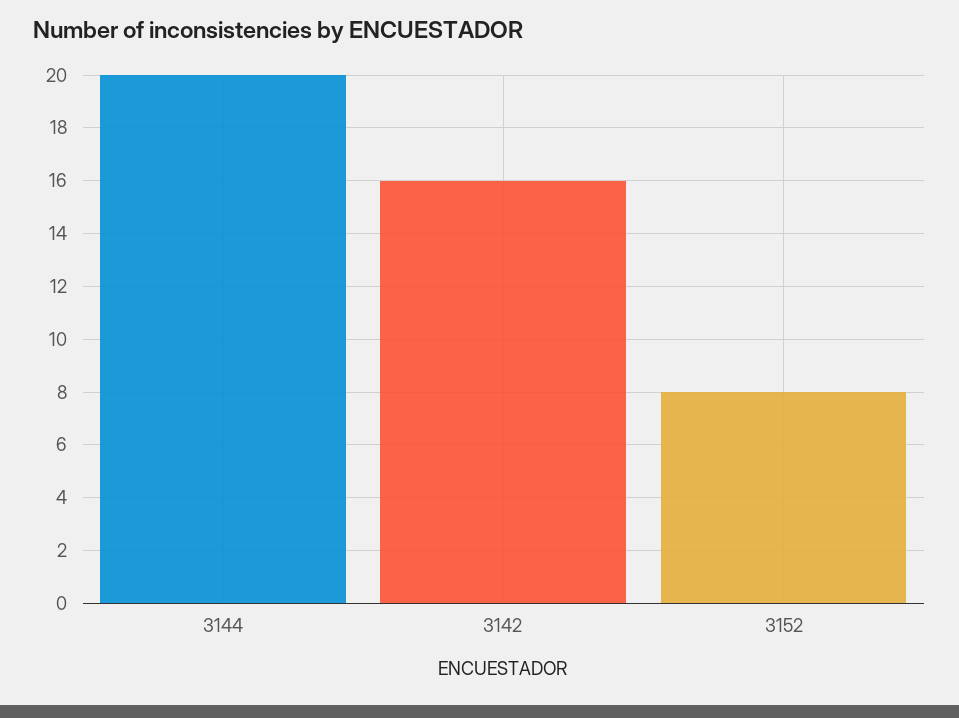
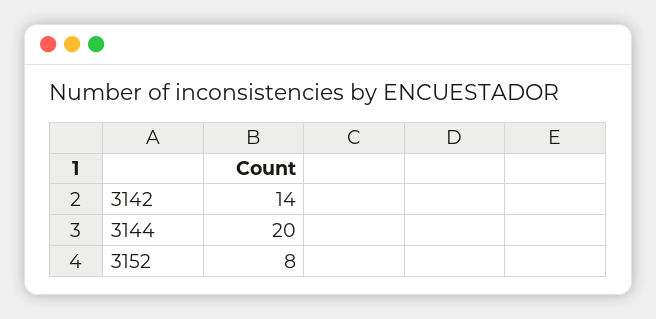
  {
    "3144": 20,
-   "3142": 16,
+   "3142": 14,
    "3152": 8
  }

